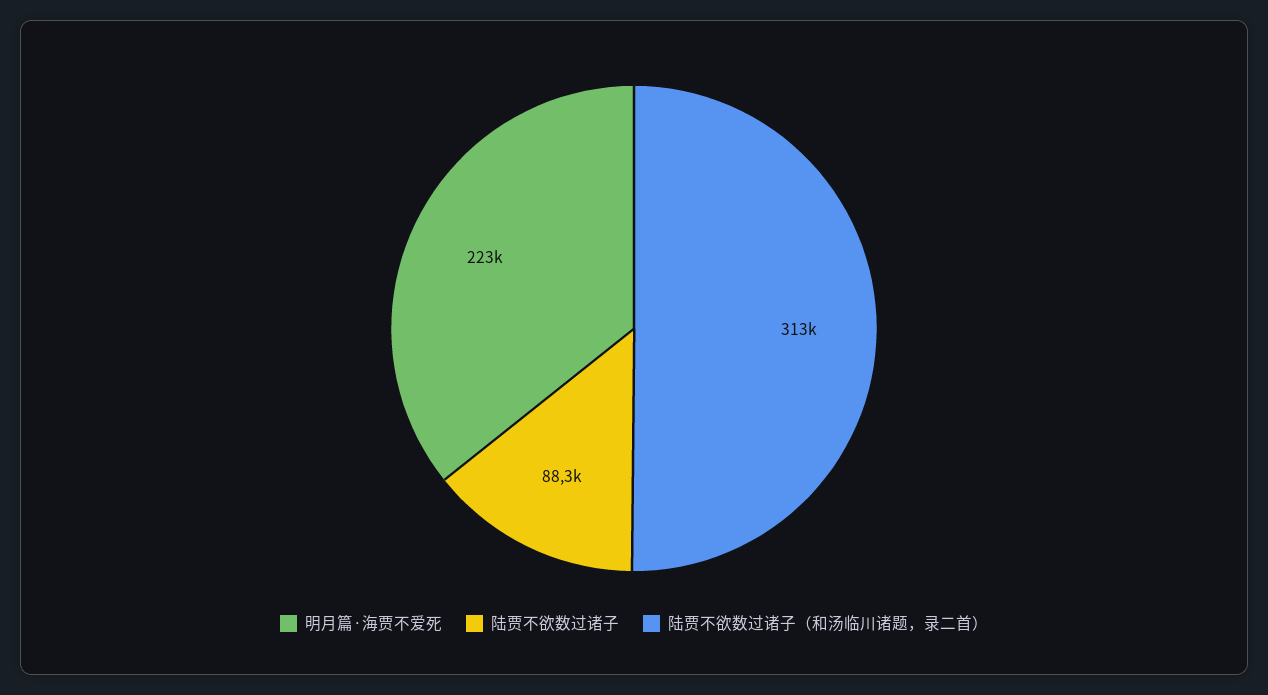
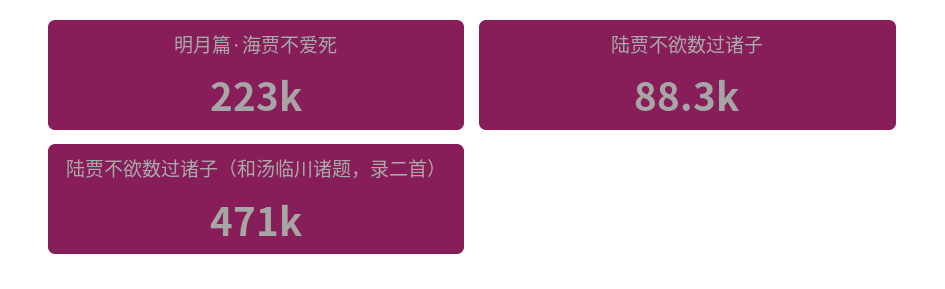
  {
    "明月篇·海贾不爱死": 223000,
    "陆贾不欲数过诸子": 88300,
-   "陆贾不欲数过诸子（和汤临川诸题，录二首）": 313000
+   "陆贾不欲数过诸子（和汤临川诸题，录二首）": 471000
  }

